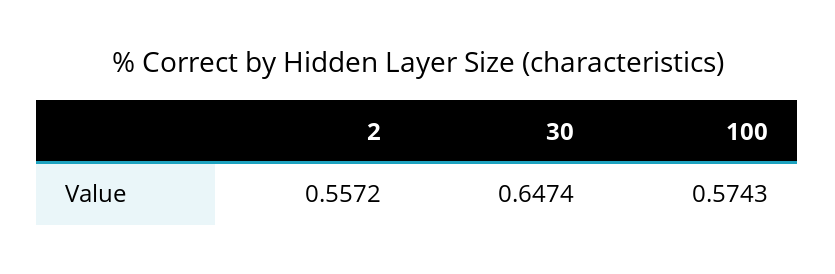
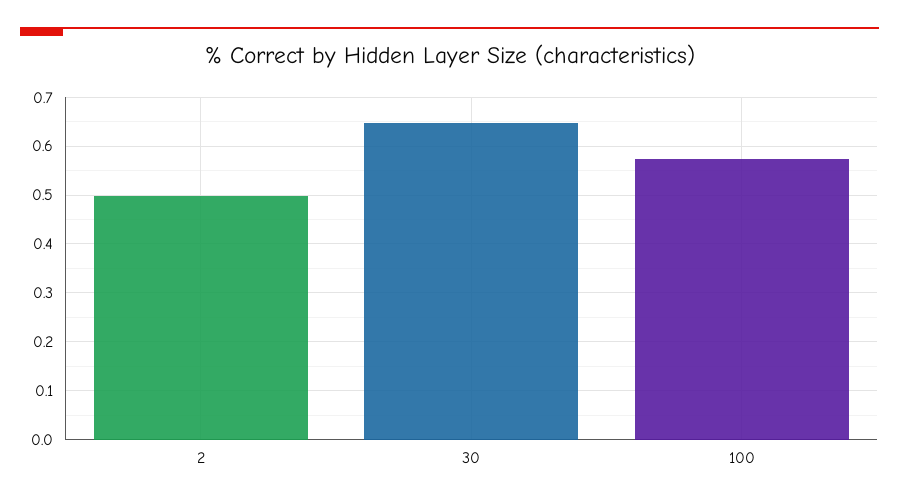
  {
-   "2": 0.5572,
+   "2": 0.5,
    "30": 0.6474,
    "100": 0.5743
  }

